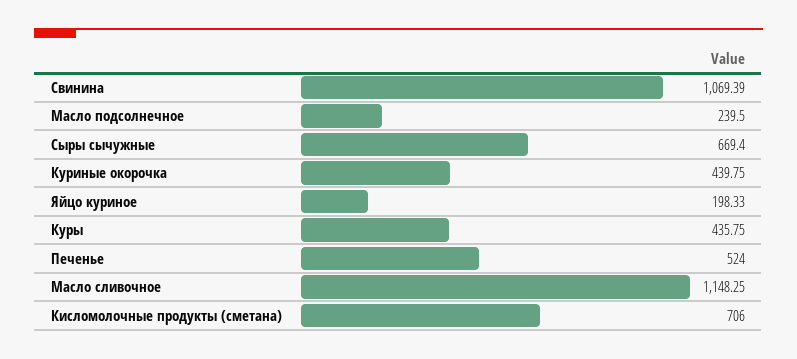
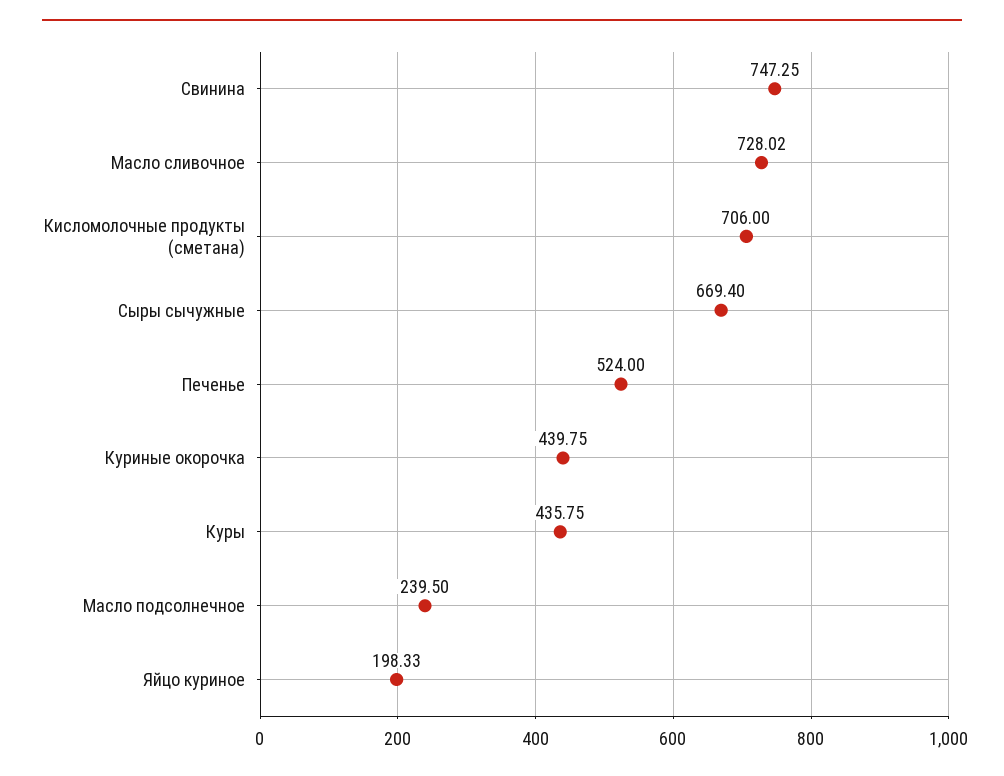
  {
-   "Свинина": 1069.39,
+   "Свинина": 747.25,
    "Масло подсолнечное": 239.5,
    "Сыры сычужные": 669.4,
    "Куриные окорочка": 439.75,
    "Яйцо куриное": 198.33,
    "Куры": 435.75,
    "Печенье": 524,
-   "Масло сливочное": 1148.25,
+   "Масло сливочное": 728.02,
    "Кисломолочные продукты (сметана)": 706
  }

